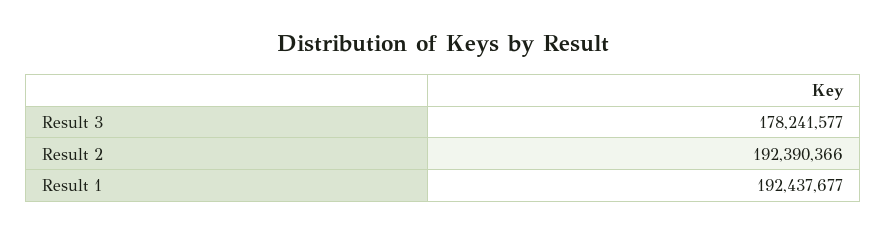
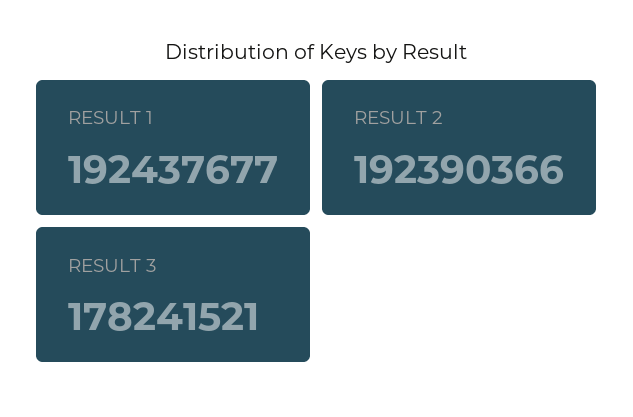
  {
-   "Result 3": 178241577,
+   "Result 3": 178241521,
    "Result 2": 192390366,
    "Result 1": 192437677
  }

